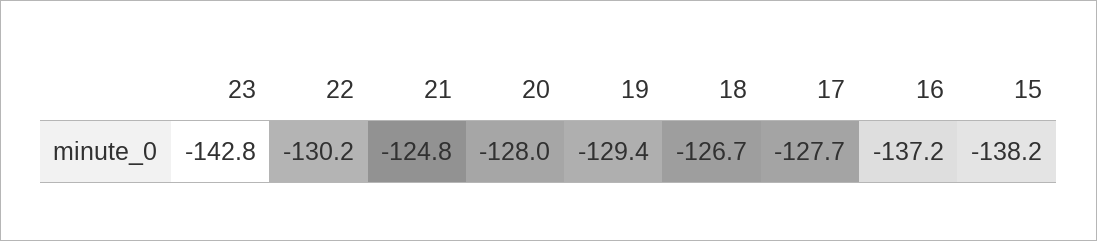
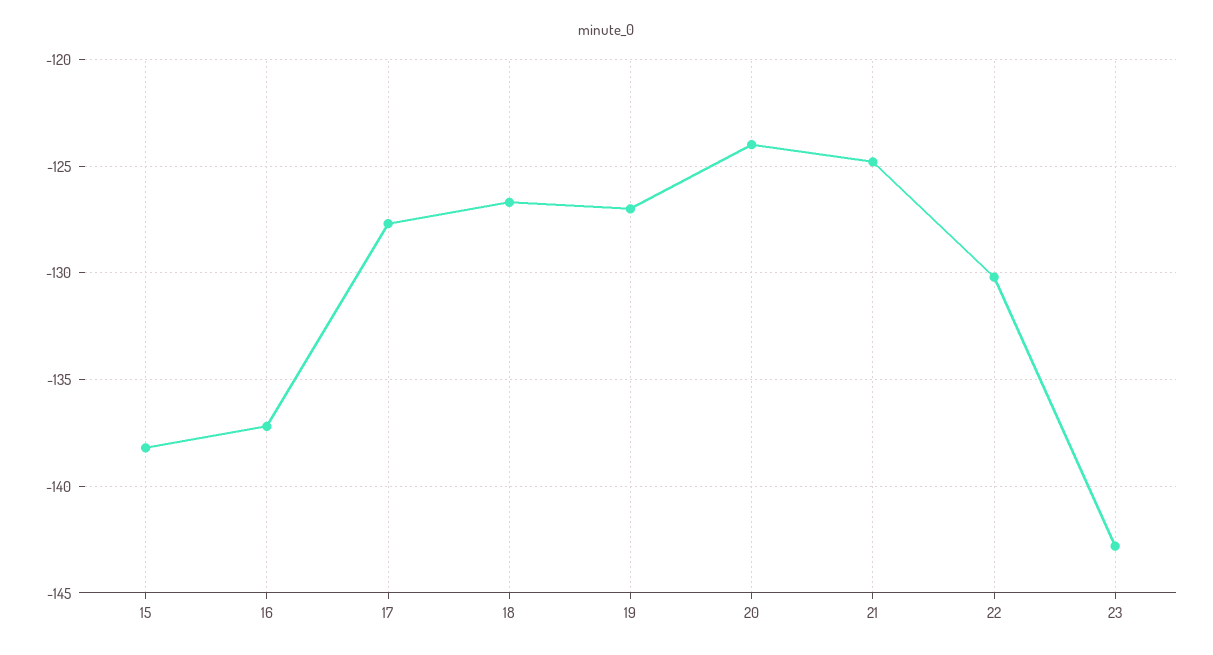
  {
    "23": -142.8,
    "22": -130.2,
    "21": -124.8,
-   "20": -128,
+   "20": -124,
-   "19": -129.4,
+   "19": -127,
    "18": -126.7,
    "17": -127.7,
    "16": -137.2,
    "15": -138.2
  }

